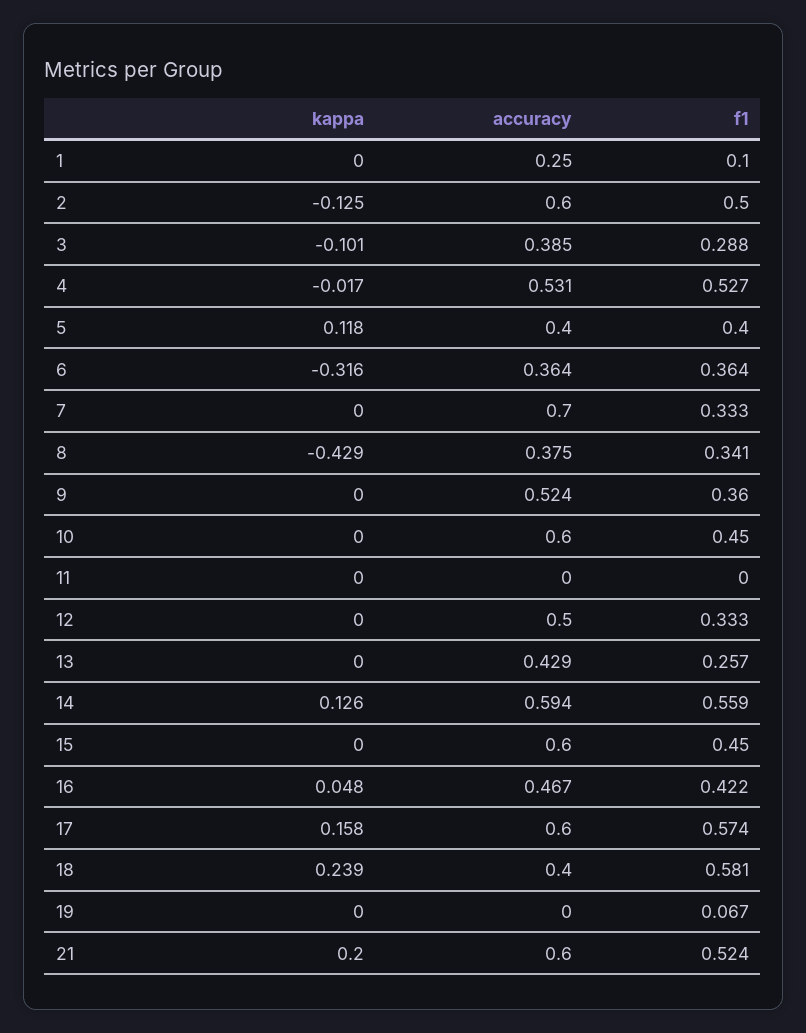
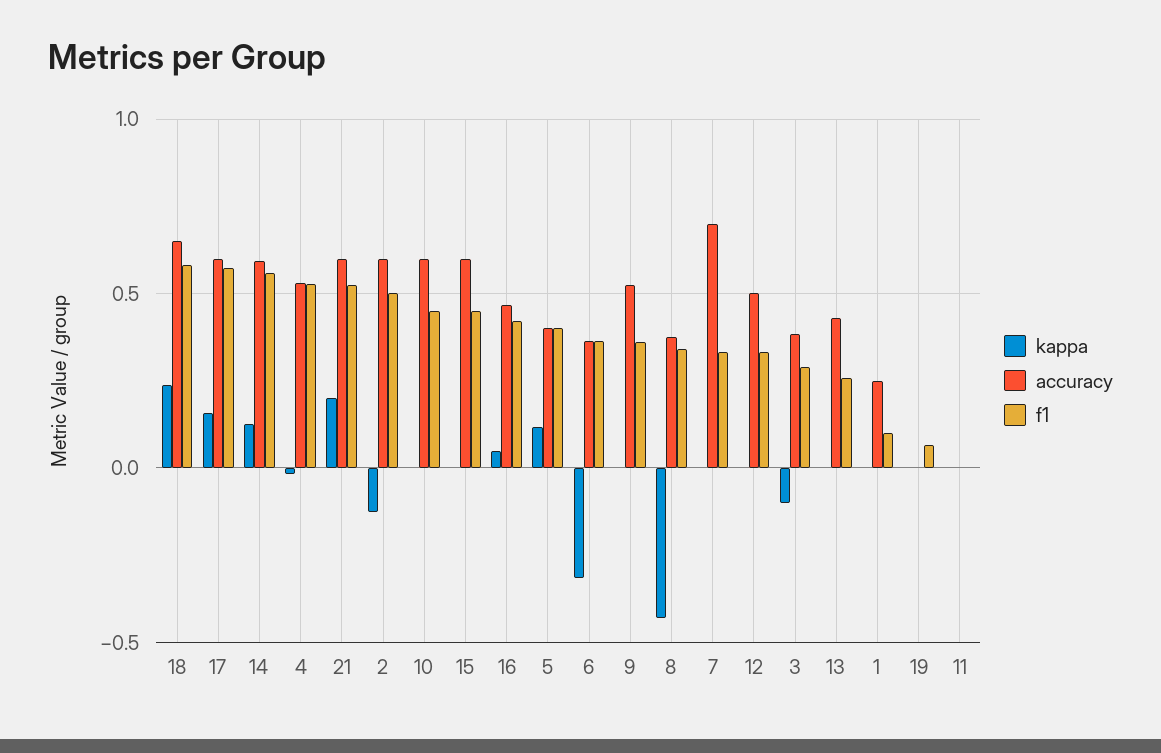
  {
    "kappa": {
      "1": 0,
      "2": -0.125,
      "3": -0.101,
      "4": -0.017,
      "5": 0.118,
      "6": -0.316,
      "7": 0,
      "8": -0.429,
      "9": 0,
      "10": 0,
      "11": 0,
      "12": 0,
      "13": 0,
      "14": 0.126,
      "15": 0,
      "16": 0.048,
      "17": 0.158,
      "18": 0.239,
      "19": 0,
      "21": 0.2
    },
    "accuracy": {
      "1": 0.25,
      "2": 0.6,
      "3": 0.385,
      "4": 0.531,
      "5": 0.4,
      "6": 0.364,
      "7": 0.7,
      "8": 0.375,
      "9": 0.524,
      "10": 0.6,
      "11": 0,
      "12": 0.5,
      "13": 0.429,
      "14": 0.594,
      "15": 0.6,
      "16": 0.467,
      "17": 0.6,
-     "18": 0.4,
+     "18": 0.65,
      "19": 0,
      "21": 0.6
    },
    "f1": {
      "1": 0.1,
      "2": 0.5,
      "3": 0.288,
      "4": 0.527,
      "5": 0.4,
      "6": 0.364,
      "7": 0.333,
      "8": 0.341,
      "9": 0.36,
      "10": 0.45,
      "11": 0,
      "12": 0.333,
      "13": 0.257,
      "14": 0.559,
      "15": 0.45,
      "16": 0.422,
      "17": 0.574,
      "18": 0.581,
      "19": 0.067,
      "21": 0.524
    }
  }

